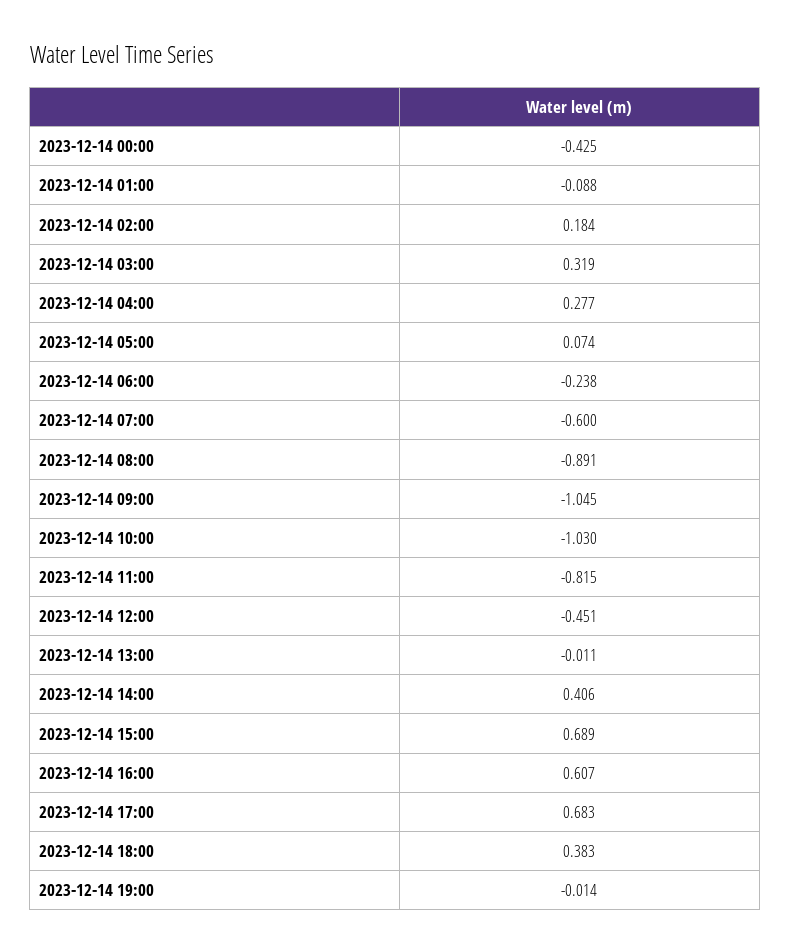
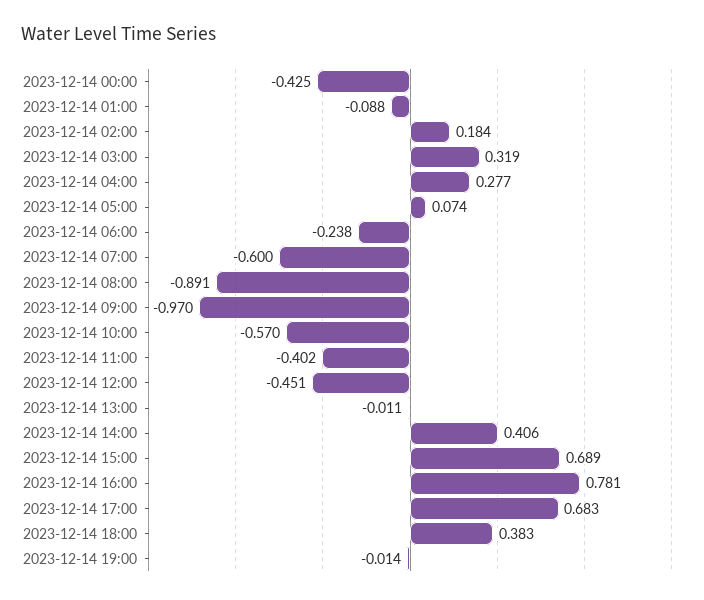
  {
    "2023-12-14 00:00": -0.425,
    "2023-12-14 01:00": -0.088,
    "2023-12-14 02:00": 0.184,
    "2023-12-14 03:00": 0.319,
    "2023-12-14 04:00": 0.277,
    "2023-12-14 05:00": 0.074,
    "2023-12-14 06:00": -0.238,
    "2023-12-14 07:00": -0.6,
    "2023-12-14 08:00": -0.891,
-   "2023-12-14 09:00": -1.045,
+   "2023-12-14 09:00": -0.97,
-   "2023-12-14 10:00": -1.03,
+   "2023-12-14 10:00": -0.57,
-   "2023-12-14 11:00": -0.815,
+   "2023-12-14 11:00": -0.402,
    "2023-12-14 12:00": -0.451,
    "2023-12-14 13:00": -0.011,
    "2023-12-14 14:00": 0.406,
    "2023-12-14 15:00": 0.689,
-   "2023-12-14 16:00": 0.607,
+   "2023-12-14 16:00": 0.781,
    "2023-12-14 17:00": 0.683,
    "2023-12-14 18:00": 0.383,
    "2023-12-14 19:00": -0.014
  }

